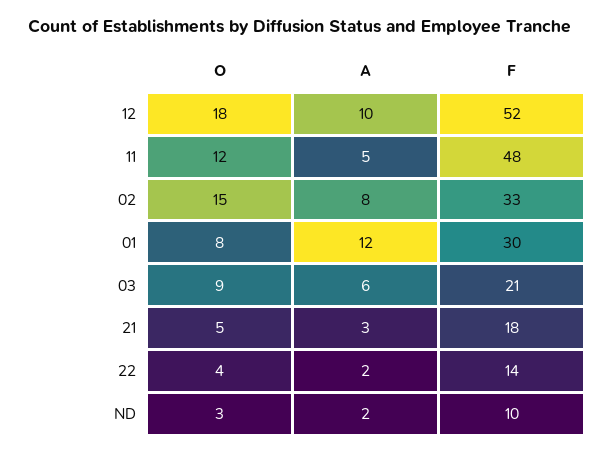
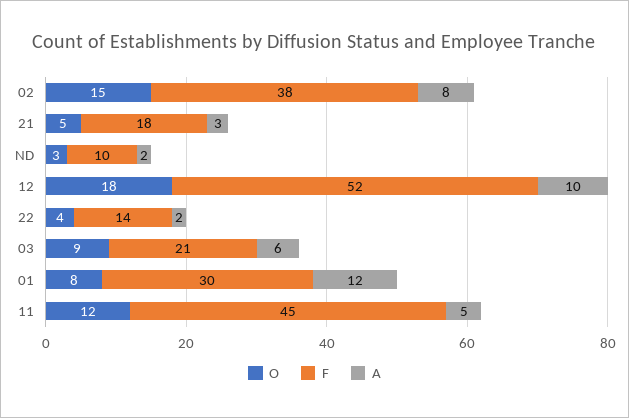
  {
    "O": {
      "12": 18,
      "11": 12,
      "02": 15,
      "01": 8,
      "03": 9,
      "21": 5,
      "22": 4,
      "ND": 3
    },
    "A": {
      "12": 10,
      "11": 5,
      "02": 8,
      "01": 12,
      "03": 6,
      "21": 3,
      "22": 2,
      "ND": 2
    },
    "F": {
      "12": 52,
-     "11": 48,
+     "11": 45,
-     "02": 33,
+     "02": 38,
      "01": 30,
      "03": 21,
      "21": 18,
      "22": 14,
      "ND": 10
    }
  }

